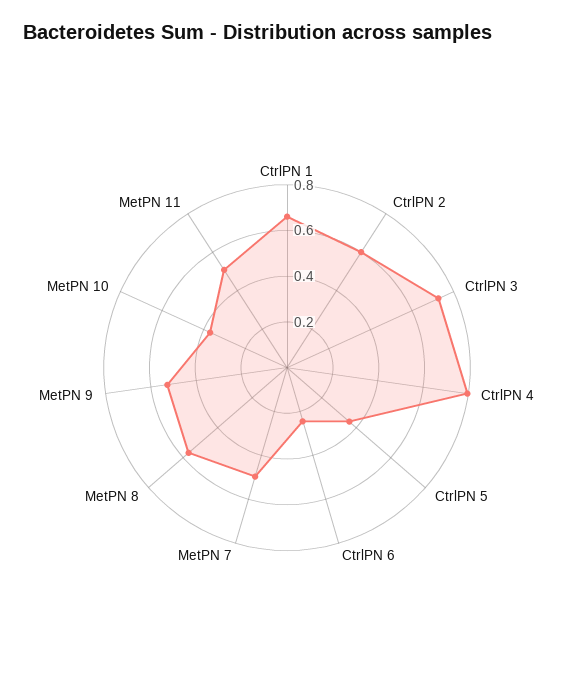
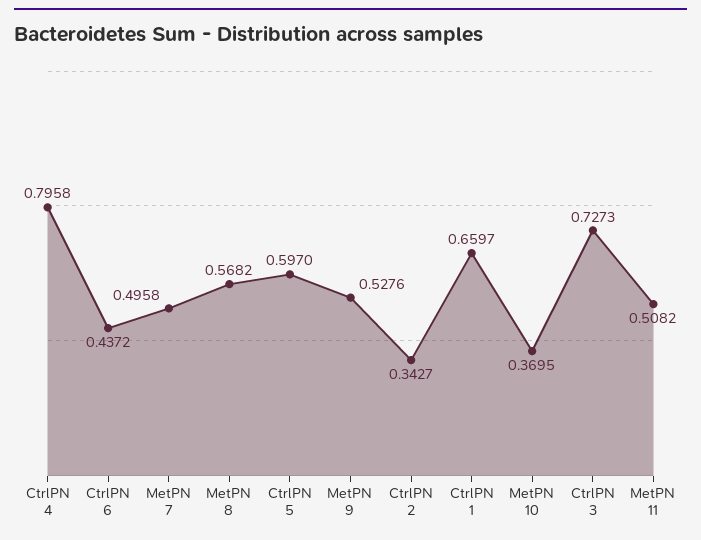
  {
    "CtrlPN 1": 0.6597,
-   "CtrlPN 2": 0.6,
+   "CtrlPN 2": 0.3427,
    "CtrlPN 3": 0.7273,
    "CtrlPN 4": 0.7958,
-   "CtrlPN 5": 0.35,
+   "CtrlPN 5": 0.597,
-   "CtrlPN 6": 0.25,
+   "CtrlPN 6": 0.4372,
    "MetPN 7": 0.4958,
    "MetPN 8": 0.5682,
    "MetPN 9": 0.5276,
    "MetPN 10": 0.3695,
    "MetPN 11": 0.5082
  }

